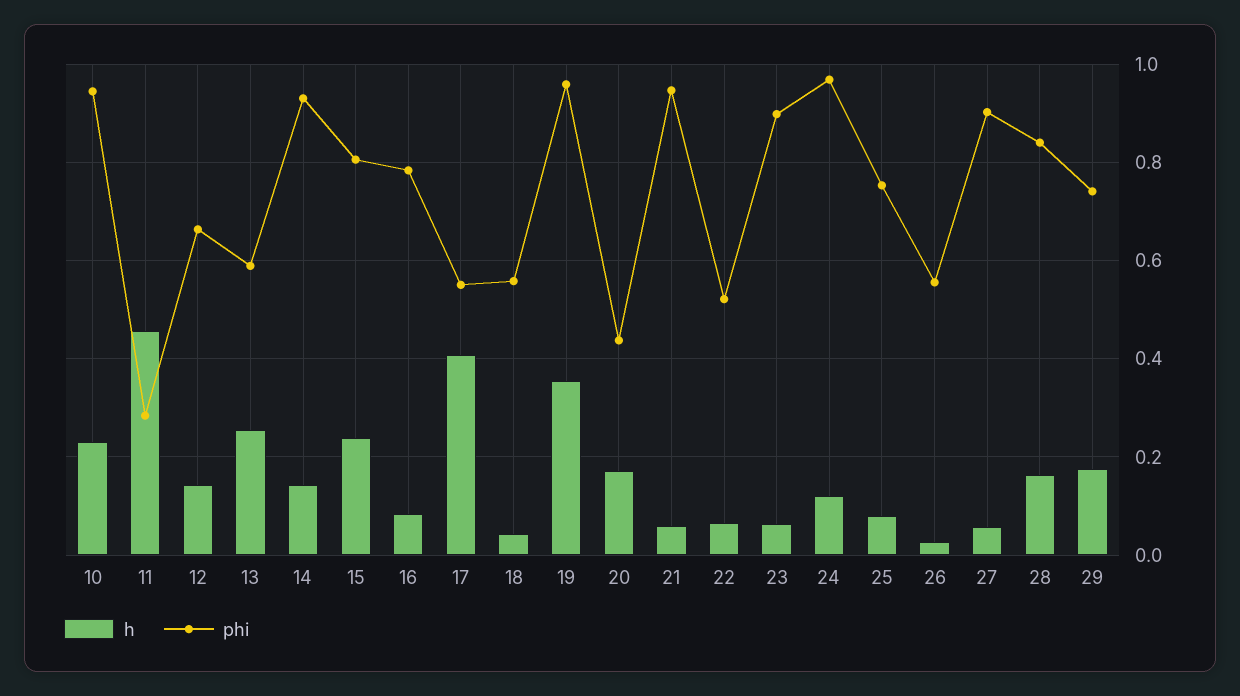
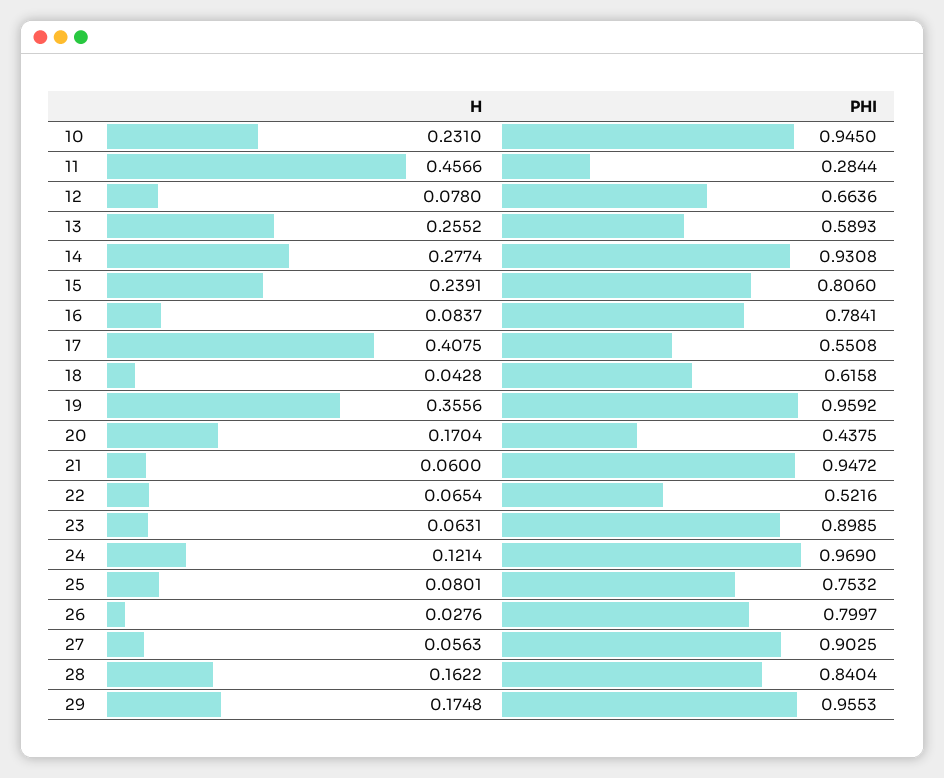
  {
    "h": {
      "10": 0.231,
      "11": 0.4566,
-     "12": 0.14,
+     "12": 0.078,
      "13": 0.2552,
-     "14": 0.14,
+     "14": 0.2774,
      "15": 0.2391,
      "16": 0.0837,
      "17": 0.4075,
      "18": 0.0428,
      "19": 0.3556,
      "20": 0.1704,
      "21": 0.06,
      "22": 0.0654,
      "23": 0.0631,
      "24": 0.1214,
      "25": 0.0801,
      "26": 0.0276,
      "27": 0.0563,
      "28": 0.1622,
      "29": 0.1748
    },
    "phi": {
      "10": 0.945,
      "11": 0.2844,
      "12": 0.6636,
      "13": 0.5893,
      "14": 0.9308,
      "15": 0.806,
      "16": 0.7841,
      "17": 0.5508,
-     "18": 0.56,
+     "18": 0.6158,
      "19": 0.9592,
      "20": 0.4375,
      "21": 0.9472,
      "22": 0.5216,
      "23": 0.8985,
      "24": 0.969,
      "25": 0.7532,
-     "26": 0.56,
+     "26": 0.7997,
      "27": 0.9025,
      "28": 0.8404,
-     "29": 0.74
+     "29": 0.9553
    }
  }

